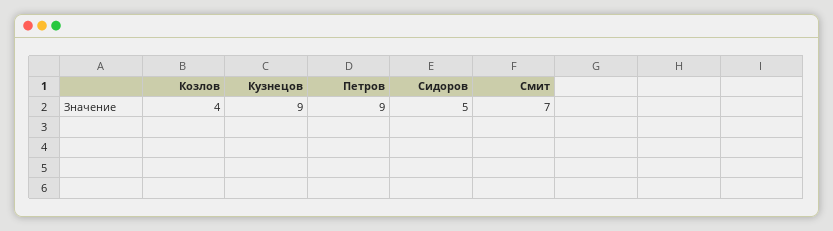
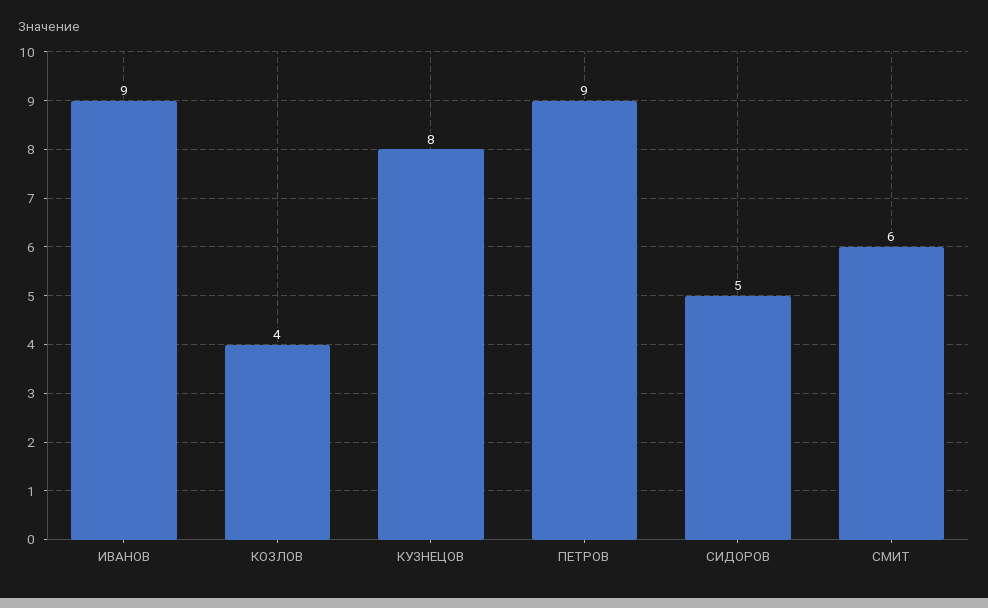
  {
    "Козлов": 4,
-   "Кузнецов": 9,
+   "Кузнецов": 8,
    "Петров": 9,
    "Сидоров": 5,
-   "Смит": 7
+   "Смит": 6,
+   "ИВАНОВ": 9
  }

